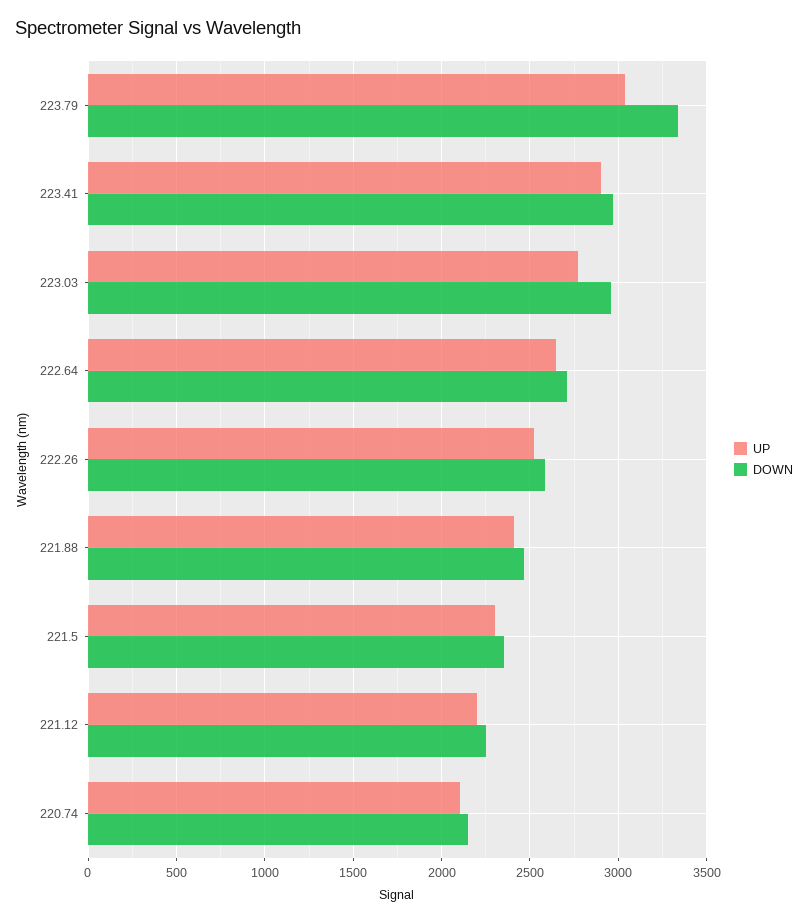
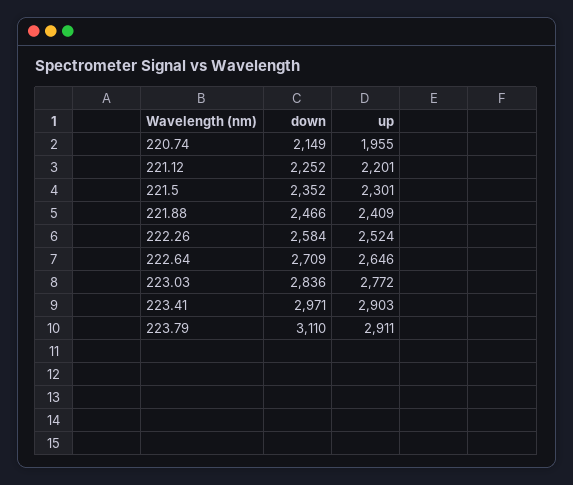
  {
    "UP": {
-     "223.79": 3050,
+     "223.79": 2911,
      "223.41": 2903,
      "223.03": 2772,
      "222.64": 2646,
      "222.26": 2524,
      "221.88": 2409,
      "221.5": 2301,
      "221.12": 2201,
-     "220.74": 2100
+     "220.74": 1955
    },
    "DOWN": {
-     "223.79": 3350,
+     "223.79": 3110,
      "223.41": 2971,
-     "223.03": 2950,
+     "223.03": 2836,
      "222.64": 2709,
      "222.26": 2584,
      "221.88": 2466,
      "221.5": 2352,
      "221.12": 2252,
      "220.74": 2149
    }
  }

